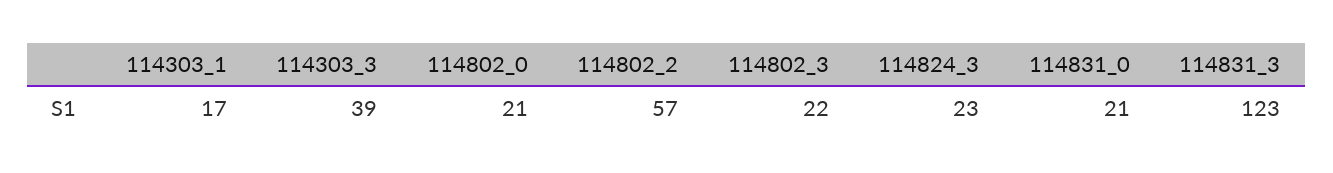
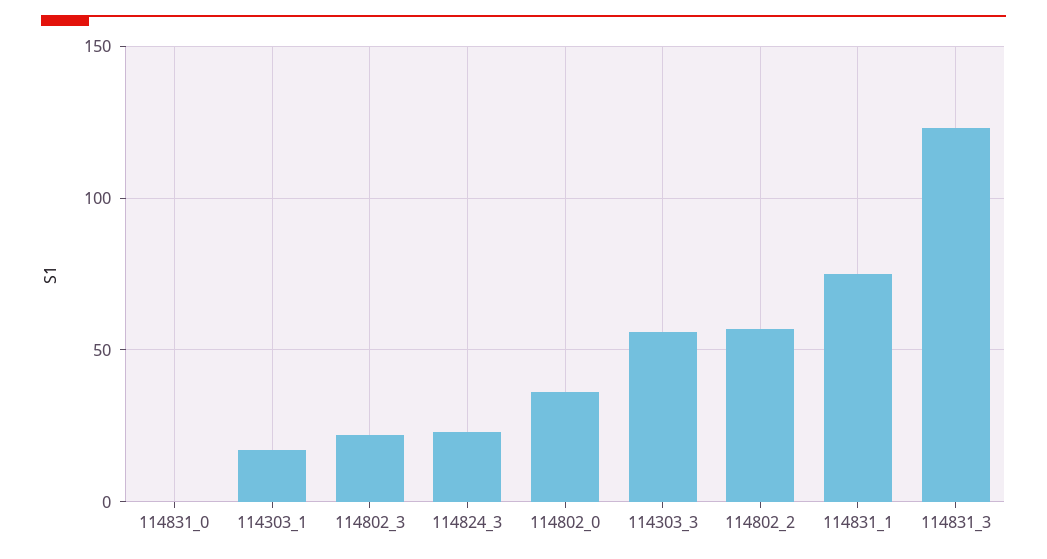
  {
    "114303_1": 17,
-   "114303_3": 39,
+   "114303_3": 55,
-   "114802_0": 21,
+   "114802_0": 35,
    "114802_2": 57,
    "114802_3": 22,
    "114824_3": 23,
-   "114831_0": 21,
+   "114831_0": 0,
-   "114831_3": 123
+   "114831_3": 123,
+   "114831_1": 75
  }

